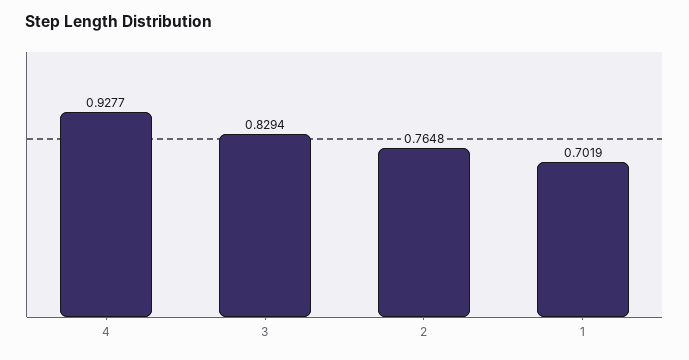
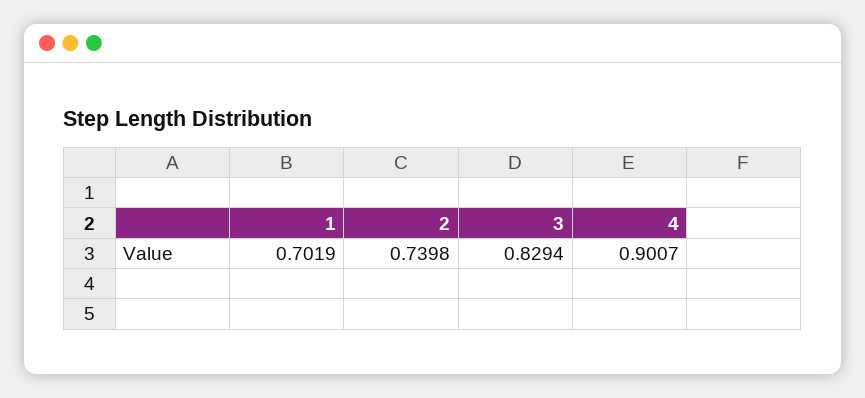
  {
-   "4": 0.9277,
+   "4": 0.9007,
    "3": 0.8294,
-   "2": 0.7648,
+   "2": 0.7398,
    "1": 0.7019
  }

